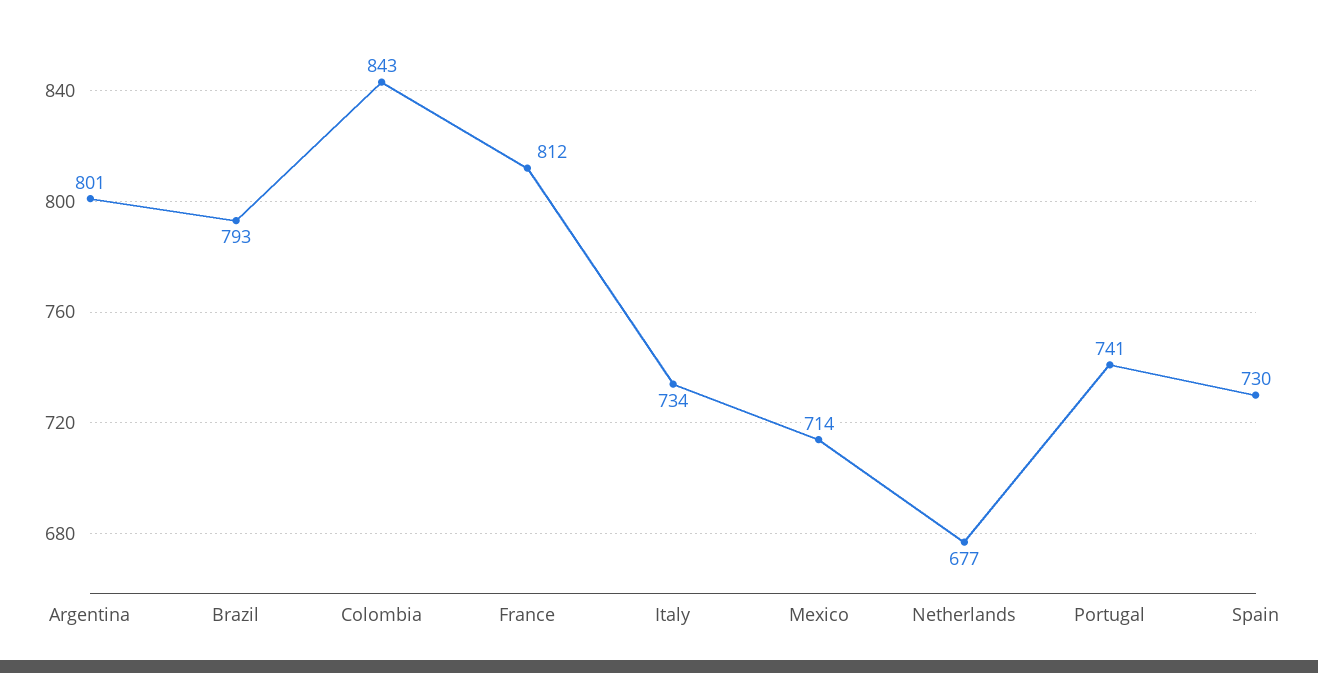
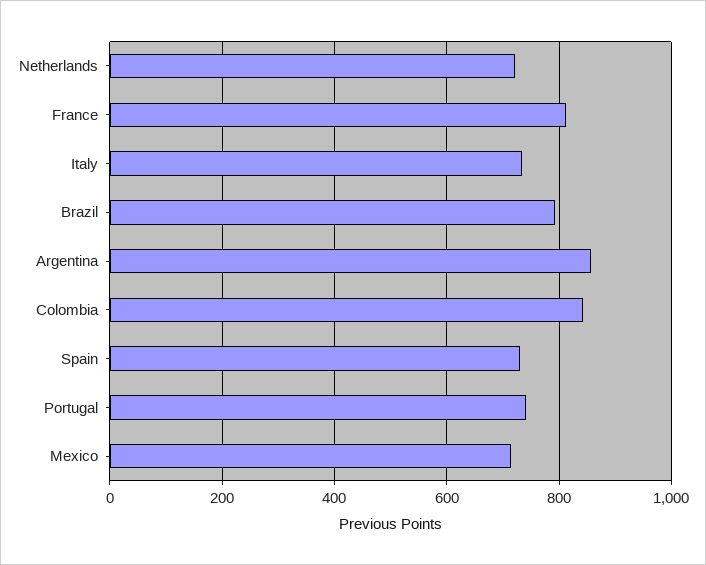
  {
-   "Argentina": 801,
+   "Argentina": 860,
    "Brazil": 793,
    "Colombia": 843,
    "France": 812,
    "Italy": 734,
    "Mexico": 714,
-   "Netherlands": 677,
+   "Netherlands": 720,
    "Portugal": 741,
    "Spain": 730
  }

